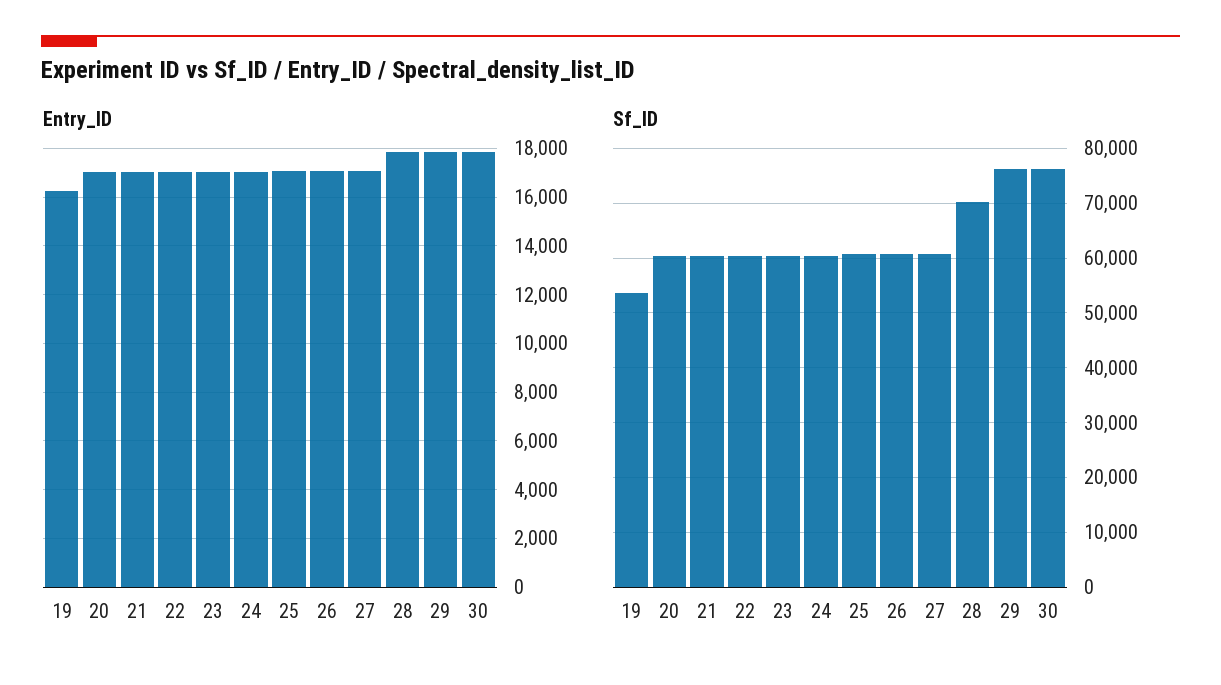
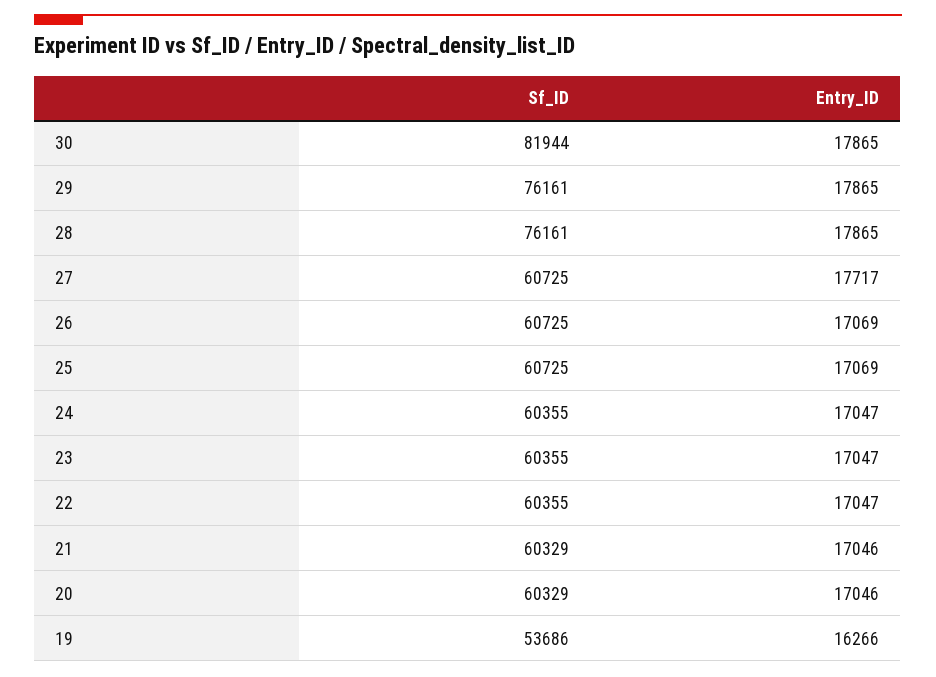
  {
    "Entry_ID": {
      "19": 16266,
      "20": 17046,
      "21": 17046,
      "22": 17047,
      "23": 17047,
      "24": 17047,
      "25": 17069,
      "26": 17069,
-     "27": 17000,
+     "27": 17717,
      "28": 17865,
      "29": 17865,
      "30": 17865
    },
    "Sf_ID": {
      "19": 53686,
      "20": 60329,
      "21": 60329,
      "22": 60355,
      "23": 60355,
      "24": 60355,
      "25": 60725,
      "26": 60725,
      "27": 60725,
-     "28": 70000,
+     "28": 76161,
      "29": 76161,
-     "30": 76000
+     "30": 81944
    }
  }

